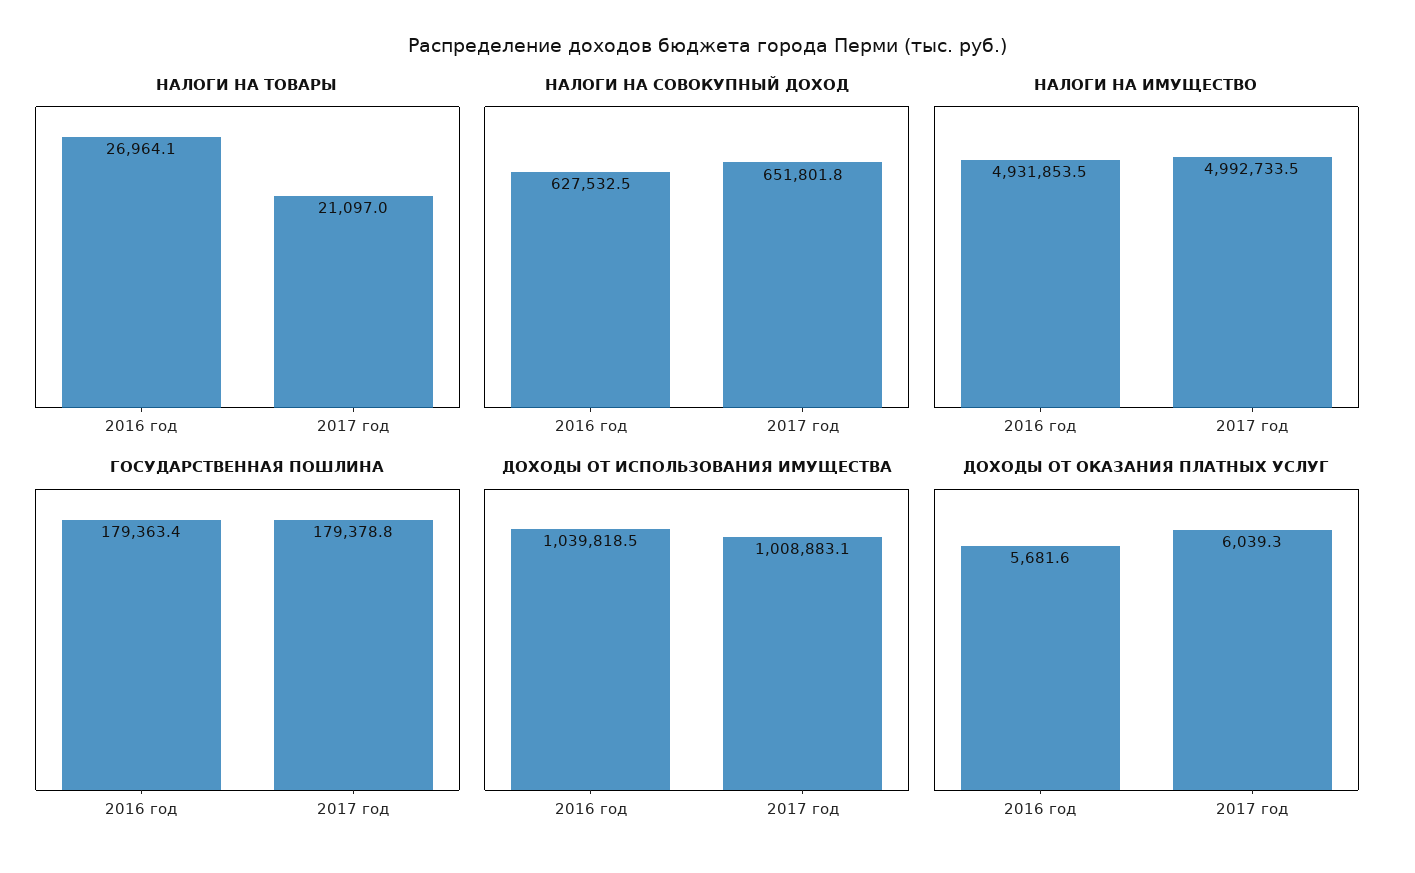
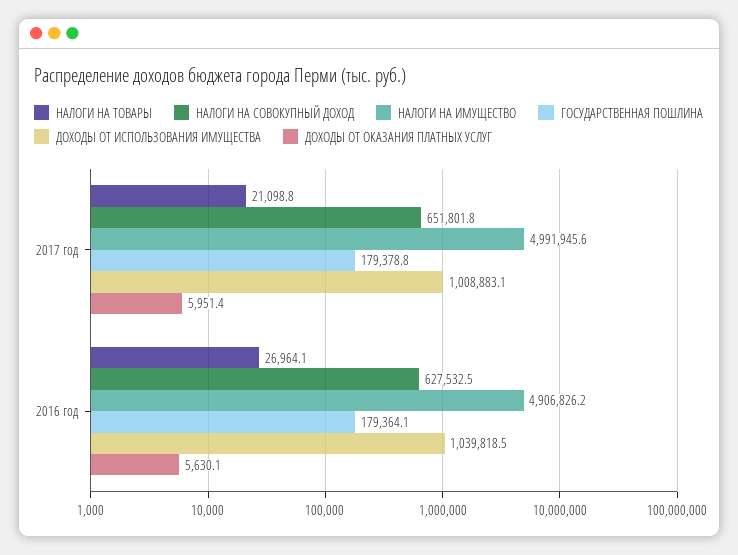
  {
    "НАЛОГИ НА ТОВАРЫ": {
      "2016 год": 26964.1,
-     "2017 год": 21097
+     "2017 год": 21098.8
    },
    "НАЛОГИ НА СОВОКУПНЫЙ ДОХОД": {
      "2016 год": 627532.5,
      "2017 год": 651801.8
    },
    "НАЛОГИ НА ИМУЩЕСТВО": {
-     "2016 год": 4931853.5,
+     "2016 год": 4906826.2,
-     "2017 год": 4992733.5
+     "2017 год": 4991945.6
    },
    "ГОСУДАРСТВЕННАЯ ПОШЛИНА": {
-     "2016 год": 179363.4,
+     "2016 год": 179364.1,
      "2017 год": 179378.8
    },
    "ДОХОДЫ ОТ ИСПОЛЬЗОВАНИЯ ИМУЩЕСТВА": {
      "2016 год": 1039818.5,
      "2017 год": 1008883.1
    },
    "ДОХОДЫ ОТ ОКАЗАНИЯ ПЛАТНЫХ УСЛУГ": {
-     "2016 год": 5681.6,
+     "2016 год": 5630.1,
-     "2017 год": 6039.3
+     "2017 год": 5951.4
    }
  }

